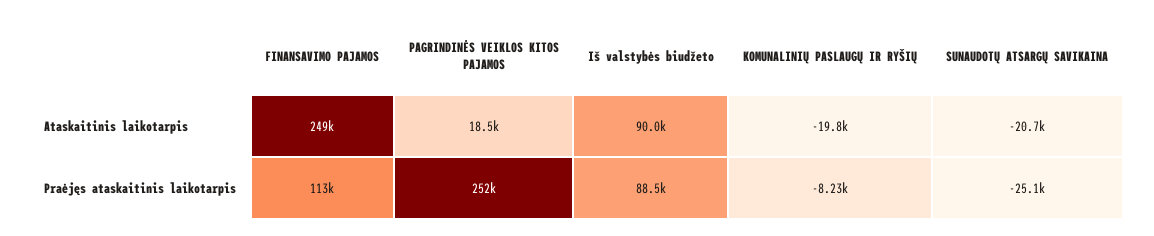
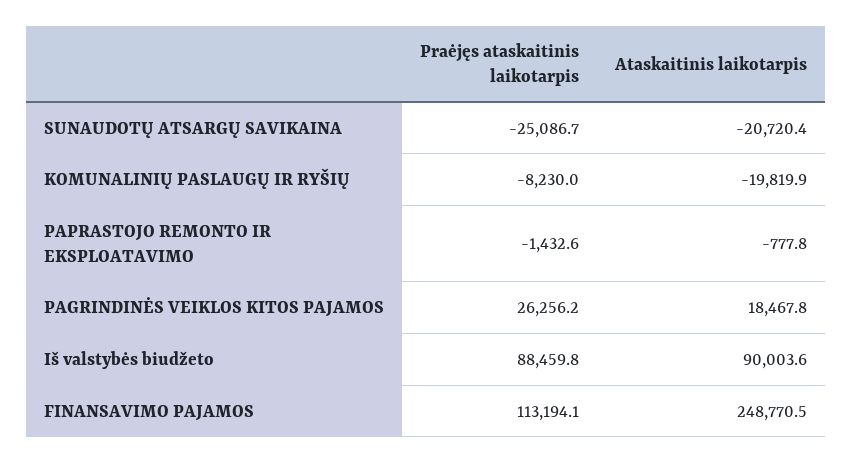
  {
    "FINANSAVIMO PAJAMOS": {
      "Ataskaitinis laikotarpis": 248770.5,
      "Praėjęs ataskaitinis laikotarpis": 113194.1
    },
    "PAGRINDINĖS VEIKLOS KITOS PAJAMOS": {
      "Ataskaitinis laikotarpis": 18467.8,
-     "Praėjęs ataskaitinis laikotarpis": 252000
+     "Praėjęs ataskaitinis laikotarpis": 26256.2
    },
    "Iš valstybės biudžeto": {
      "Ataskaitinis laikotarpis": 90003.6,
      "Praėjęs ataskaitinis laikotarpis": 88459.8
    },
    "KOMUNALINIŲ PASLAUGŲ IR RYŠIŲ": {
      "Ataskaitinis laikotarpis": -19819.9,
      "Praėjęs ataskaitinis laikotarpis": -8230
    },
    "SUNAUDOTŲ ATSARGŲ SAVIKAINA": {
      "Ataskaitinis laikotarpis": -20720.4,
      "Praėjęs ataskaitinis laikotarpis": -25086.7
-   }
+   },
+   "PAPRASTOJO REMONTO IR EKSPLOATAVIMO": {
+     "Praėjęs ataskaitinis laikotarpis": -1432.6,
+     "Ataskaitinis laikotarpis": -777.8
+   }
  }

